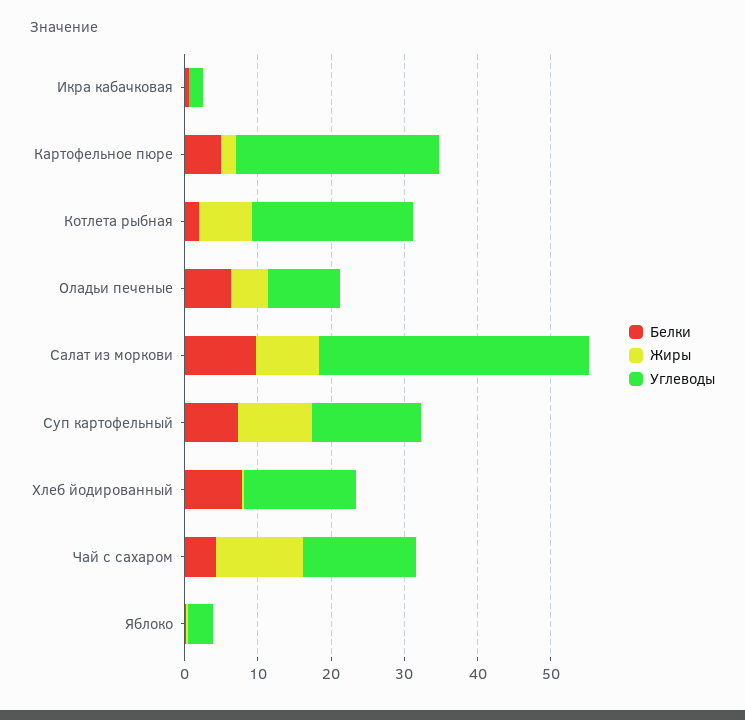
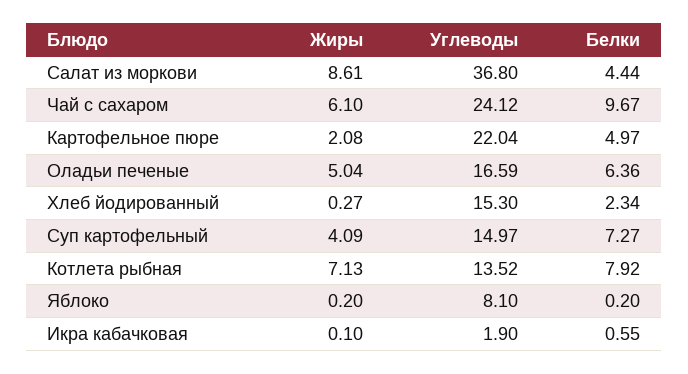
  {
    "Белки": {
      "Икра кабачковая": 0.55,
      "Картофельное пюре": 4.97,
-     "Котлета рыбная": 2,
+     "Котлета рыбная": 7.92,
      "Оладьи печеные": 6.36,
-     "Салат из моркови": 10,
+     "Салат из моркови": 4.44,
      "Суп картофельный": 7.27,
-     "Хлеб йодированный": 8,
+     "Хлеб йодированный": 2.34,
-     "Чай с сахаром": 4,
+     "Чай с сахаром": 9.67,
      "Яблоко": 0.2
    },
    "Жиры": {
      "Икра кабачковая": 0.1,
      "Картофельное пюре": 2.08,
      "Котлета рыбная": 7.13,
      "Оладьи печеные": 5.04,
      "Салат из моркови": 8.61,
-     "Суп картофельный": 10,
+     "Суп картофельный": 4.09,
      "Хлеб йодированный": 0.27,
-     "Чай с сахаром": 12,
+     "Чай с сахаром": 6.1,
      "Яблоко": 0.2
    },
    "Углеводы": {
      "Икра кабачковая": 1.9,
-     "Картофельное пюре": 28,
+     "Картофельное пюре": 22.04,
-     "Котлета рыбная": 22,
+     "Котлета рыбная": 13.52,
-     "Оладьи печеные": 10,
+     "Оладьи печеные": 16.59,
      "Салат из моркови": 36.8,
      "Суп картофельный": 14.97,
      "Хлеб йодированный": 15.3,
-     "Чай с сахаром": 16,
+     "Чай с сахаром": 24.12,
-     "Яблоко": 4
+     "Яблоко": 8.1
    }
  }

